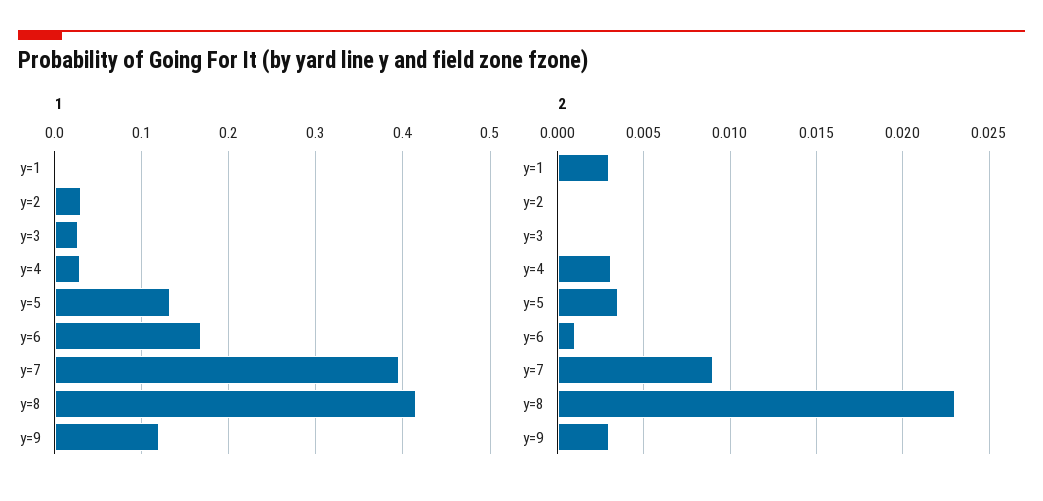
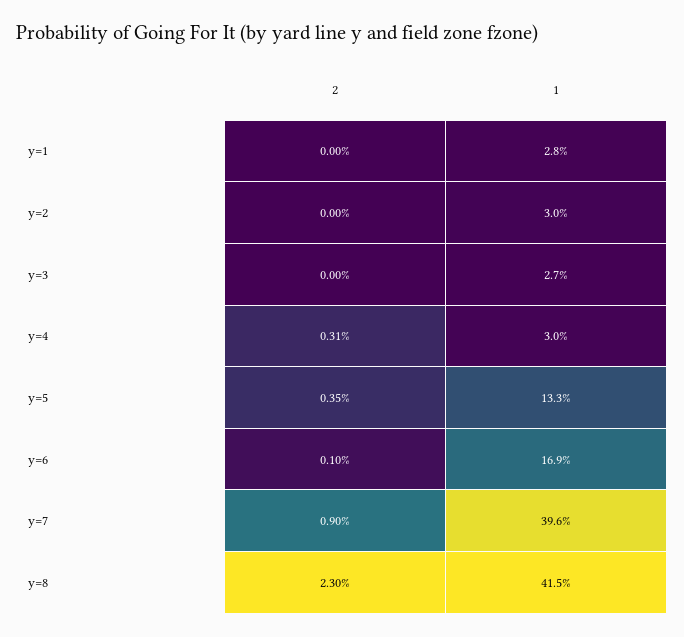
  {
    "1": {
-     "y=1": 0,
+     "y=1": 0.028,
      "y=2": 0.03,
      "y=3": 0.027,
      "y=4": 0.03,
      "y=5": 0.133,
      "y=6": 0.169,
      "y=7": 0.396,
-     "y=8": 0.415,
+     "y=8": 0.415
-     "y=9": 0.12
    },
    "2": {
-     "y=1": 0.003,
+     "y=1": 0,
      "y=2": 0,
      "y=3": 0,
      "y=4": 0.0031,
      "y=5": 0.0035,
      "y=6": 0.001,
      "y=7": 0.009,
-     "y=8": 0.023,
+     "y=8": 0.023
-     "y=9": 0.003
    }
  }

